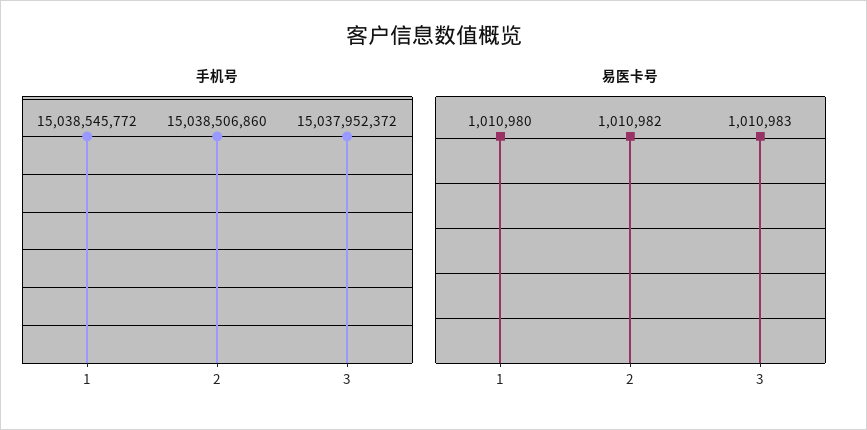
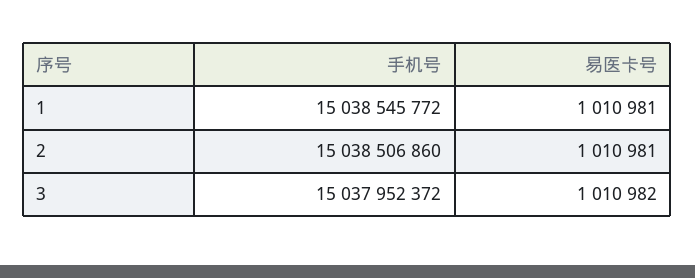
  {
    "手机号": {
      "1": 15038545772,
      "2": 15038506860,
      "3": 15037952372
    },
    "易医卡号": {
-     "1": 1010980,
+     "1": 1010981,
-     "2": 1010982,
+     "2": 1010981,
-     "3": 1010983
+     "3": 1010982
    }
  }

